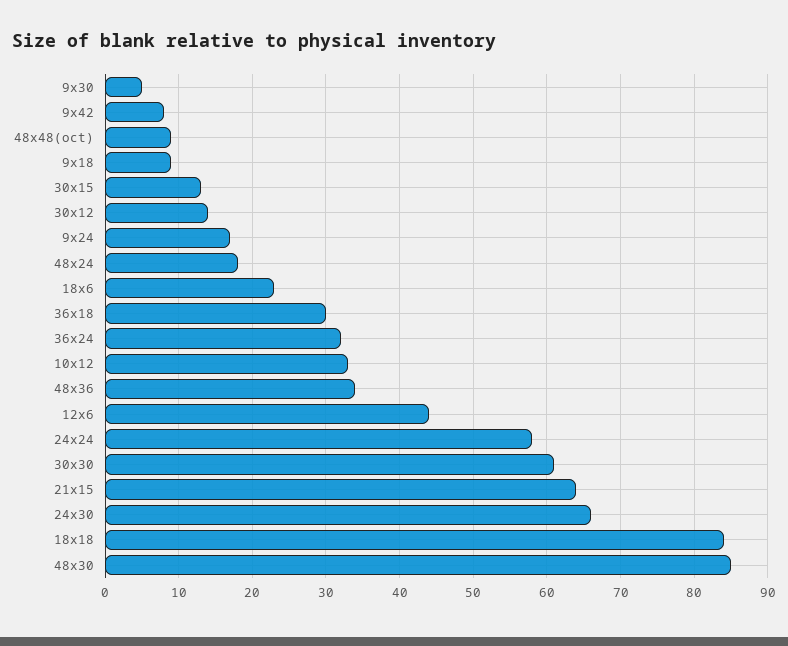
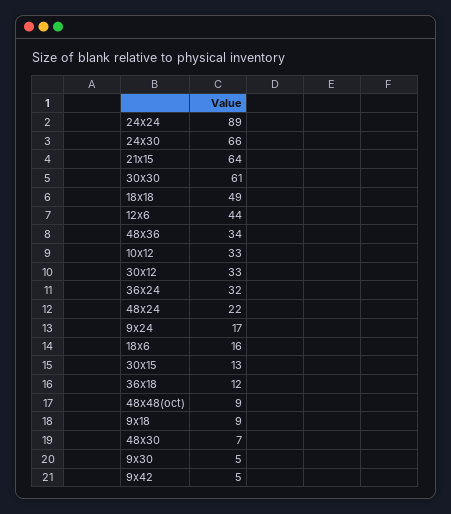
  {
    "9x30": 5,
-   "9x42": 8,
+   "9x42": 5,
    "48x48(oct)": 9,
    "9x18": 9,
    "30x15": 13,
-   "30x12": 14,
+   "30x12": 33,
    "9x24": 17,
-   "48x24": 18,
+   "48x24": 22,
-   "18x6": 23,
+   "18x6": 16,
-   "36x18": 30,
+   "36x18": 12,
    "36x24": 32,
    "10x12": 33,
    "48x36": 34,
    "12x6": 44,
-   "24x24": 58,
+   "24x24": 89,
    "30x30": 61,
    "21x15": 64,
    "24x30": 66,
-   "18x18": 84,
+   "18x18": 49,
-   "48x30": 85
+   "48x30": 7
  }

